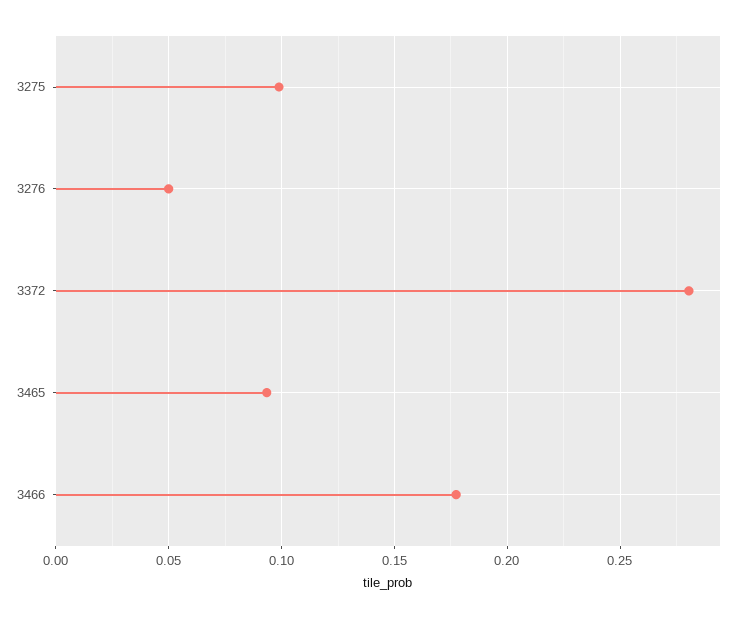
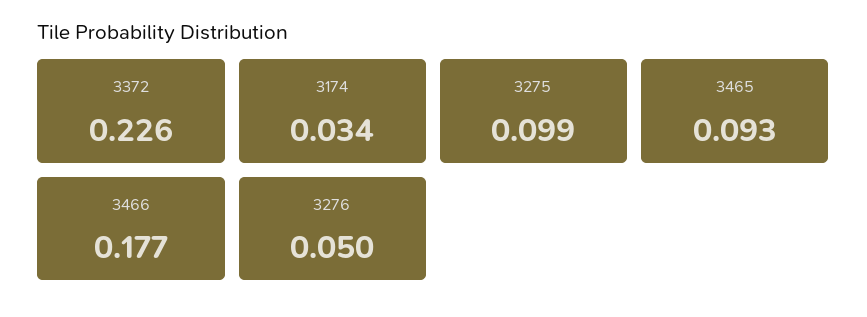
  {
    "3275": 0.099,
    "3276": 0.05,
-   "3372": 0.28,
+   "3372": 0.226,
    "3465": 0.093,
-   "3466": 0.177
+   "3466": 0.177,
+   "3174": 0.034
  }

